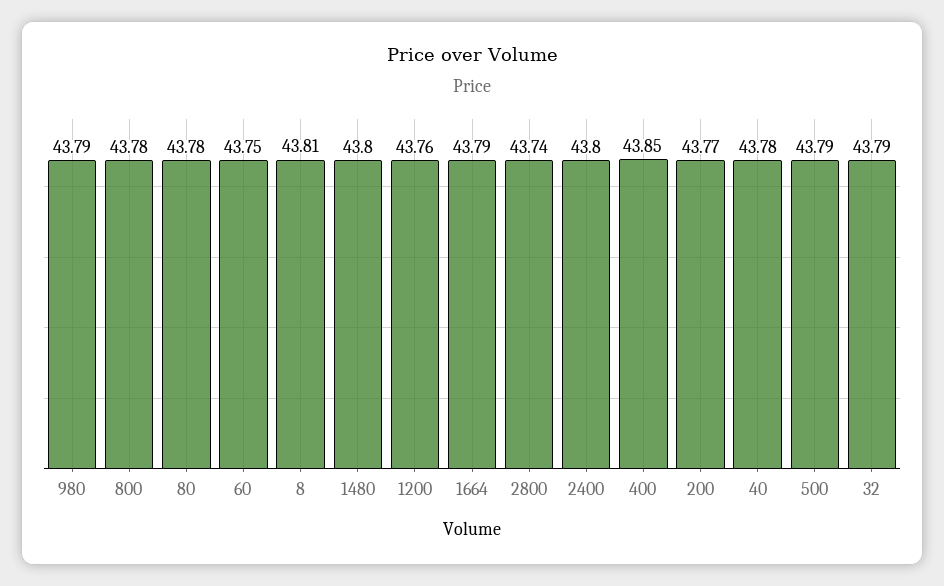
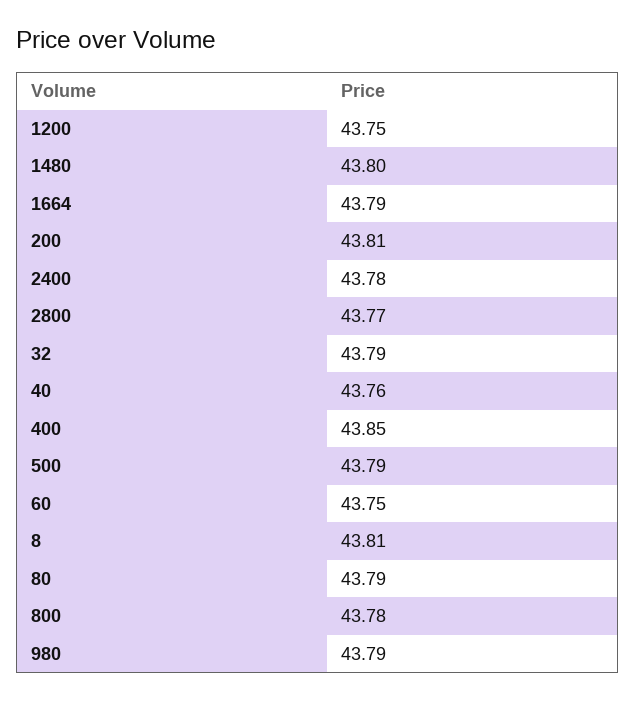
  {
    "980": 43.79,
    "800": 43.78,
-   "80": 43.78,
+   "80": 43.79,
    "60": 43.75,
    "8": 43.81,
    "1480": 43.8,
-   "1200": 43.76,
+   "1200": 43.75,
    "1664": 43.79,
-   "2800": 43.74,
+   "2800": 43.77,
-   "2400": 43.8,
+   "2400": 43.78,
    "400": 43.85,
-   "200": 43.77,
+   "200": 43.81,
-   "40": 43.78,
+   "40": 43.76,
    "500": 43.79,
    "32": 43.79
  }

